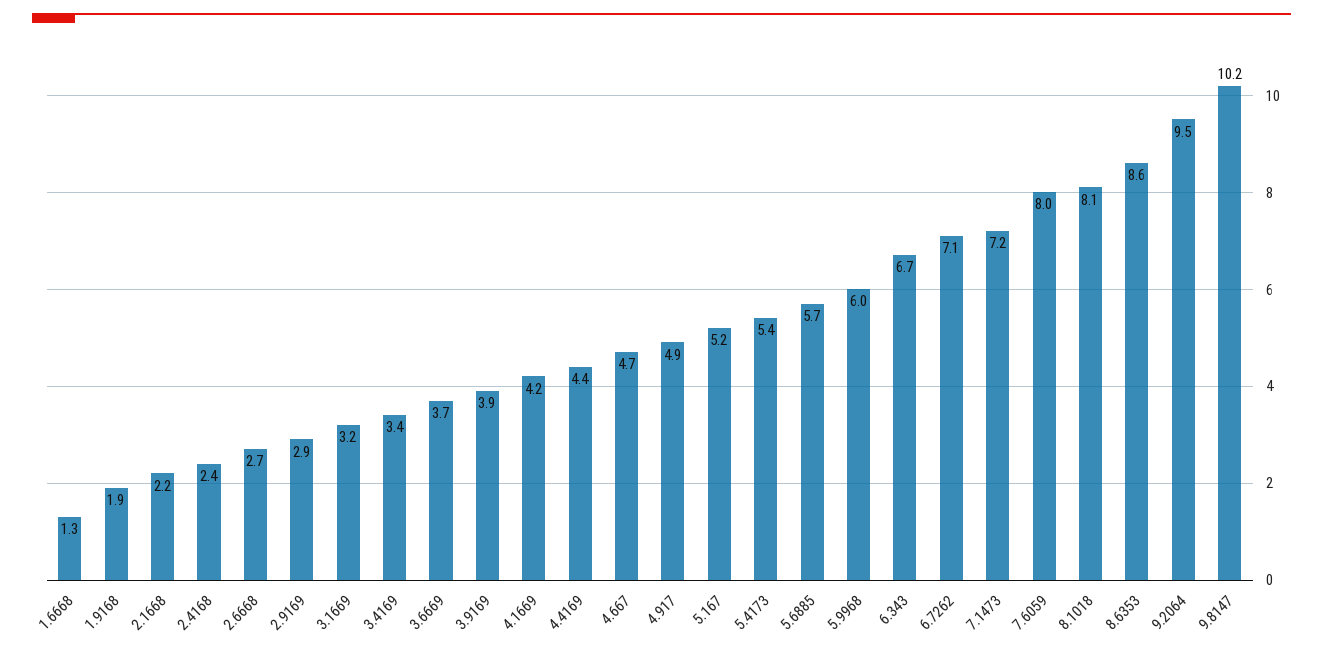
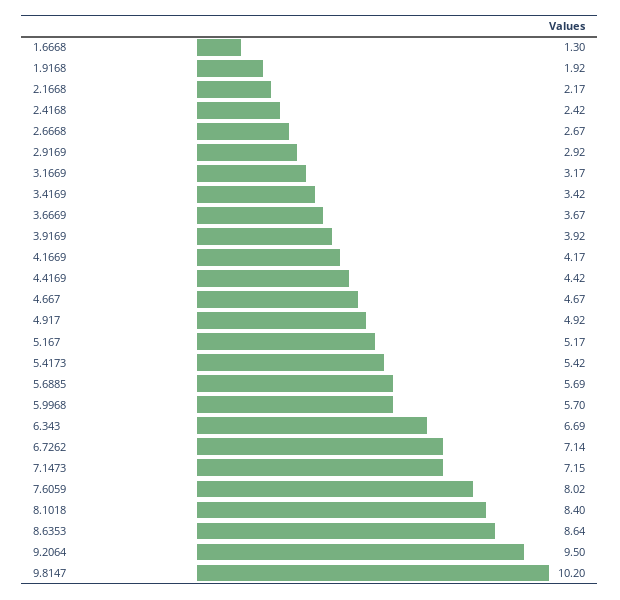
  {
    "1.6668": 1.3,
    "1.9168": 1.92,
    "2.1668": 2.17,
    "2.4168": 2.42,
    "2.6668": 2.67,
    "2.9169": 2.92,
    "3.1669": 3.17,
    "3.4169": 3.42,
    "3.6669": 3.67,
    "3.9169": 3.92,
    "4.1669": 4.17,
    "4.4169": 4.42,
    "4.667": 4.67,
    "4.917": 4.92,
    "5.167": 5.17,
    "5.4173": 5.42,
    "5.6885": 5.69,
-   "5.9968": 6,
+   "5.9968": 5.7,
    "6.343": 6.69,
    "6.7262": 7.14,
    "7.1473": 7.15,
    "7.6059": 8.02,
-   "8.1018": 8.1,
+   "8.1018": 8.4,
    "8.6353": 8.64,
    "9.2064": 9.5,
    "9.8147": 10.2
  }

